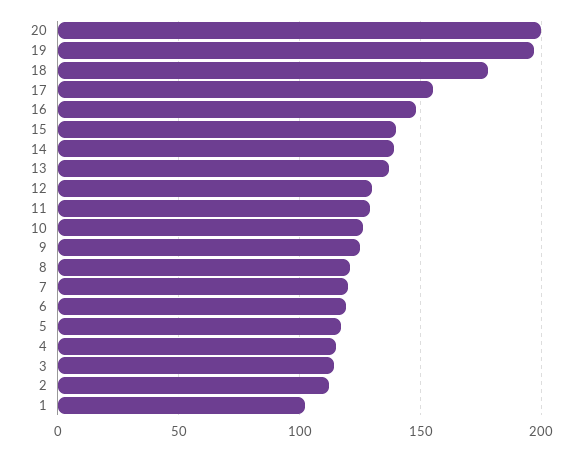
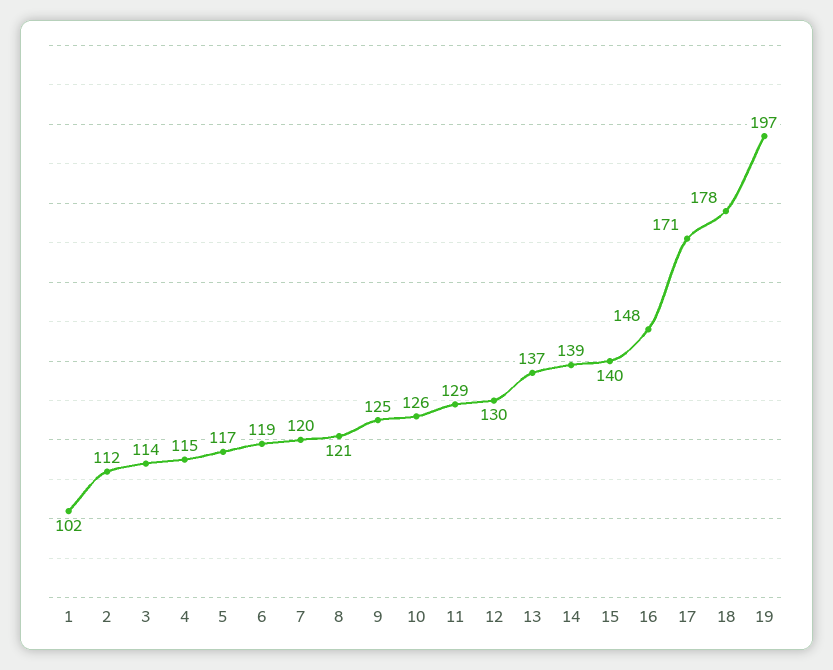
  {
-   "20": 200,
    "19": 197,
    "18": 178,
-   "17": 155,
+   "17": 171,
    "16": 148,
    "15": 140,
    "14": 139,
    "13": 137,
    "12": 130,
    "11": 129,
    "10": 126,
    "9": 125,
    "8": 121,
    "7": 120,
    "6": 119,
    "5": 117,
    "4": 115,
    "3": 114,
    "2": 112,
    "1": 102
  }

